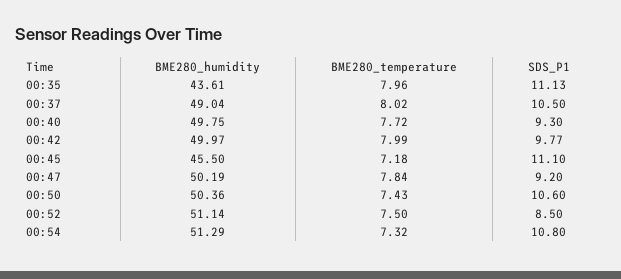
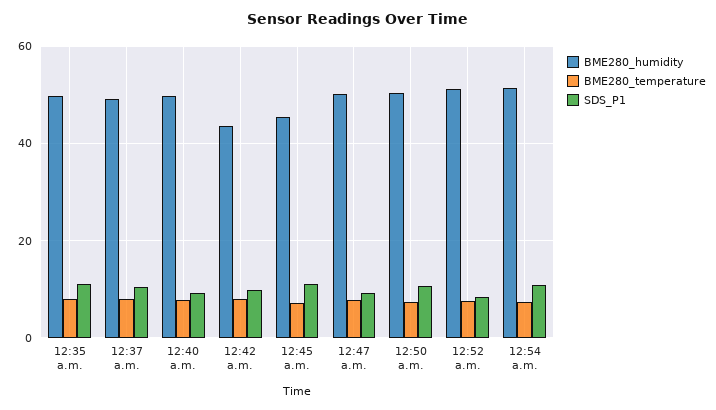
  {
    "BME280_humidity": {
-     "00:35": 43.61,
+     "00:35": 50,
      "00:37": 49.04,
      "00:40": 49.75,
-     "00:42": 49.97,
+     "00:42": 44,
      "00:45": 45.5,
      "00:47": 50.19,
      "00:50": 50.36,
      "00:52": 51.14,
      "00:54": 51.29
    },
    "BME280_temperature": {
      "00:35": 7.96,
      "00:37": 8.02,
      "00:40": 7.72,
      "00:42": 7.99,
      "00:45": 7.18,
      "00:47": 7.84,
      "00:50": 7.43,
      "00:52": 7.5,
      "00:54": 7.32
    },
    "SDS_P1": {
      "00:35": 11.13,
      "00:37": 10.5,
      "00:40": 9.3,
      "00:42": 9.77,
      "00:45": 11.1,
      "00:47": 9.2,
      "00:50": 10.6,
      "00:52": 8.5,
      "00:54": 10.8
    }
  }

